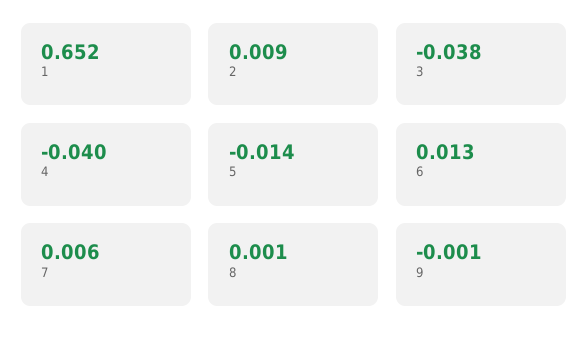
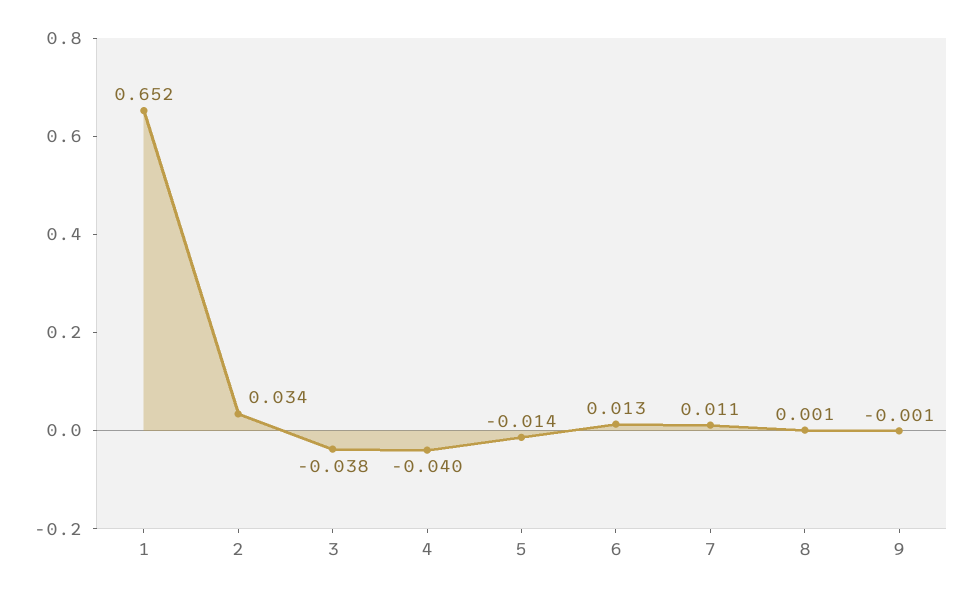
  {
    "1": 0.652,
-   "2": 0.009,
+   "2": 0.034,
    "3": -0.038,
    "4": -0.04,
    "5": -0.014,
    "6": 0.013,
-   "7": 0.006,
+   "7": 0.011,
    "8": 0.001,
    "9": -0.001
  }

